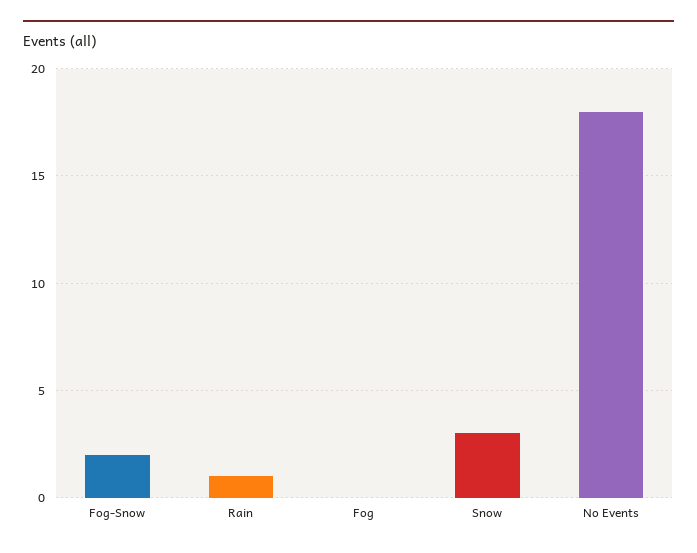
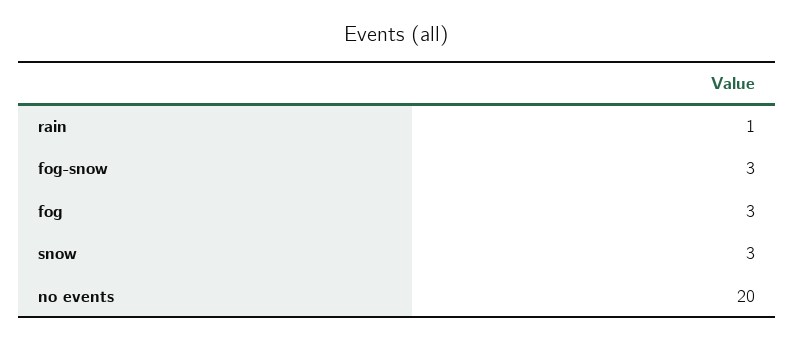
  {
-   "Fog-Snow": 2,
+   "Fog-Snow": 3,
    "Rain": 1,
-   "Fog": 0,
+   "Fog": 3,
    "Snow": 3,
-   "No Events": 18
+   "No Events": 20
  }

